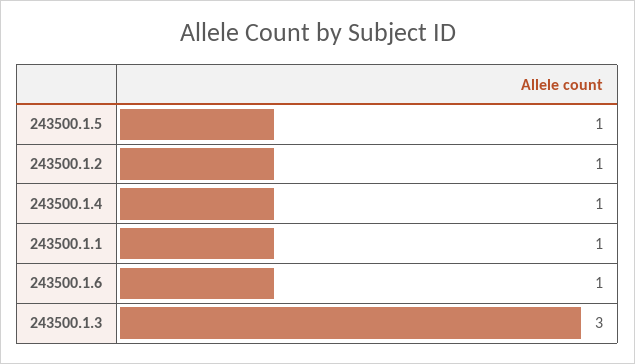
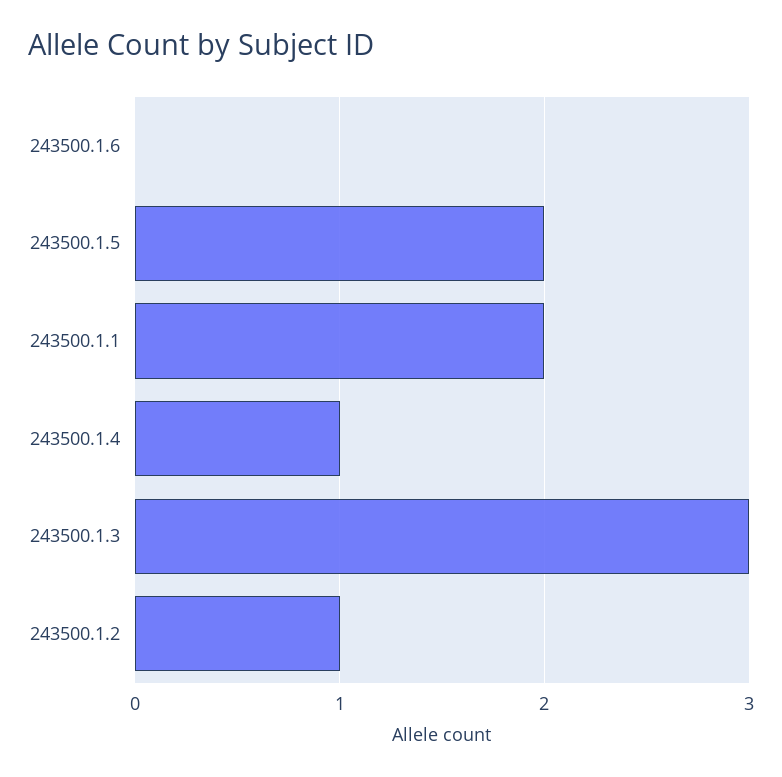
  {
-   "243500.1.5": 1,
+   "243500.1.5": 2,
    "243500.1.2": 1,
    "243500.1.4": 1,
-   "243500.1.1": 1,
+   "243500.1.1": 2,
-   "243500.1.6": 1,
+   "243500.1.6": 0,
    "243500.1.3": 3
  }

